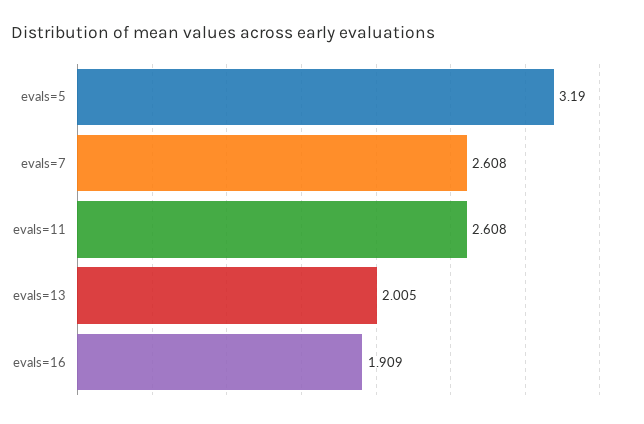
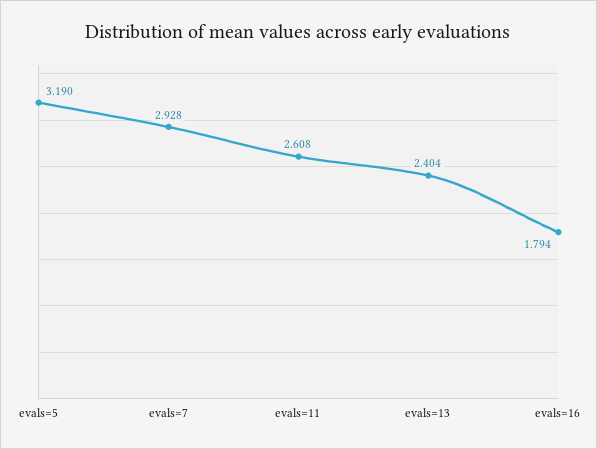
  {
    "evals=5": 3.19,
-   "evals=7": 2.608,
+   "evals=7": 2.928,
    "evals=11": 2.608,
-   "evals=13": 2.005,
+   "evals=13": 2.404,
-   "evals=16": 1.909
+   "evals=16": 1.794
  }

